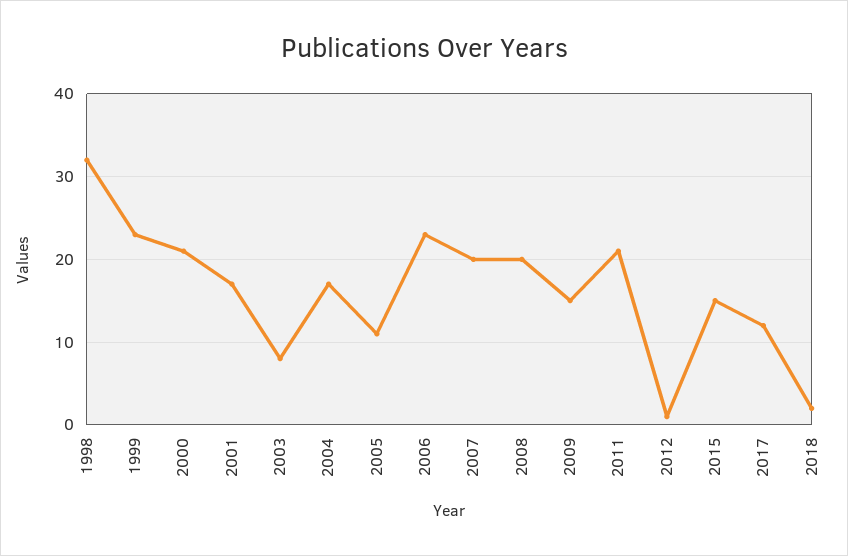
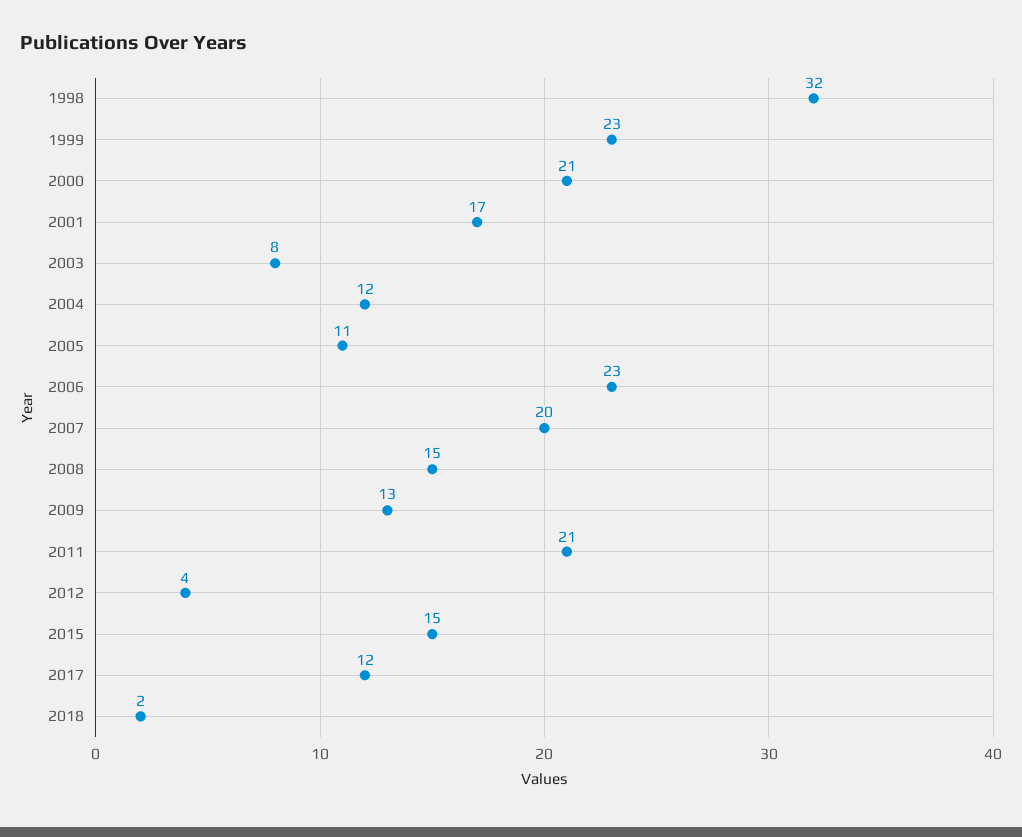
  {
    "1998": 32,
    "1999": 23,
    "2000": 21,
    "2001": 17,
    "2003": 8,
-   "2004": 17,
+   "2004": 12,
    "2005": 11,
    "2006": 23,
    "2007": 20,
-   "2008": 20,
+   "2008": 15,
-   "2009": 15,
+   "2009": 13,
    "2011": 21,
-   "2012": 1,
+   "2012": 4,
    "2015": 15,
    "2017": 12,
    "2018": 2
  }

